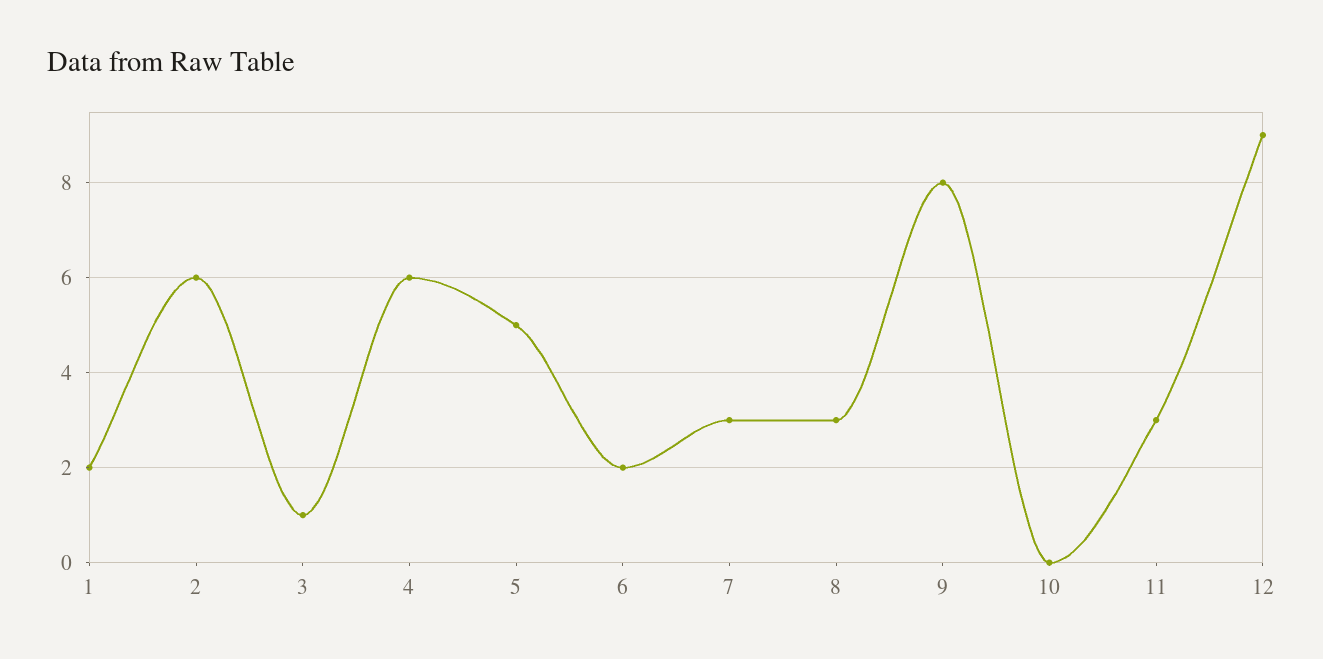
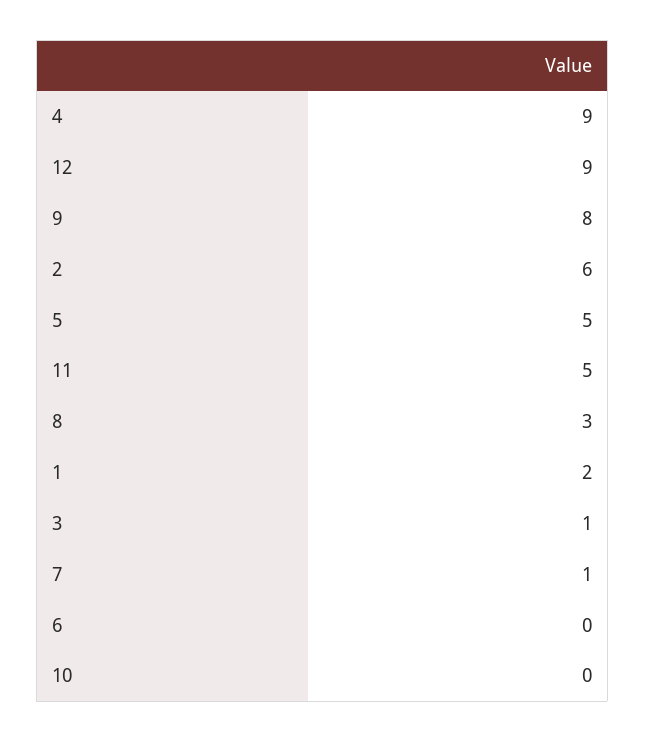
  {
    "1": 2,
    "2": 6,
    "3": 1,
-   "4": 6,
+   "4": 9,
    "5": 5,
-   "6": 2,
+   "6": 0,
-   "7": 3,
+   "7": 1,
    "8": 3,
    "9": 8,
    "10": 0,
-   "11": 3,
+   "11": 5,
    "12": 9
  }

